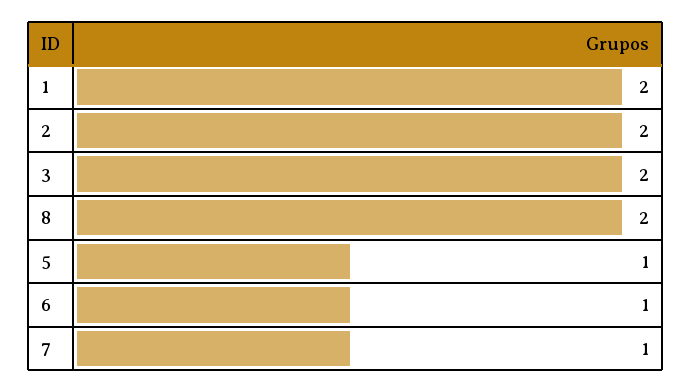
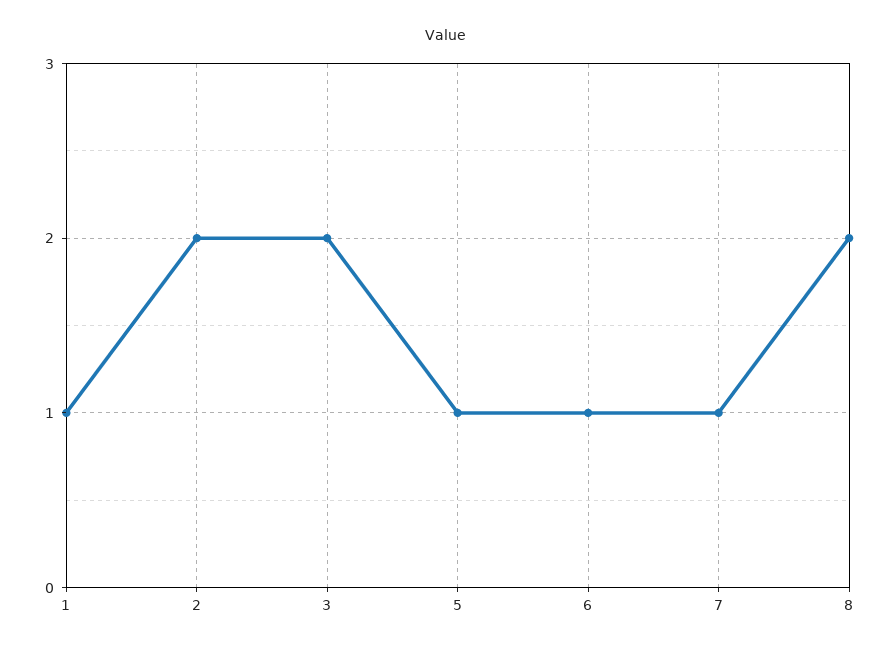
  {
-   "1": 2,
+   "1": 1,
    "2": 2,
    "3": 2,
    "8": 2,
    "5": 1,
    "6": 1,
    "7": 1
  }

